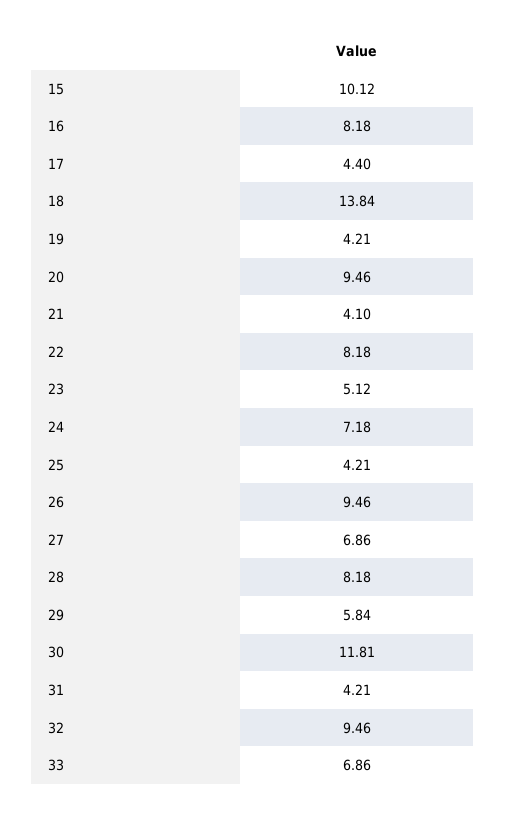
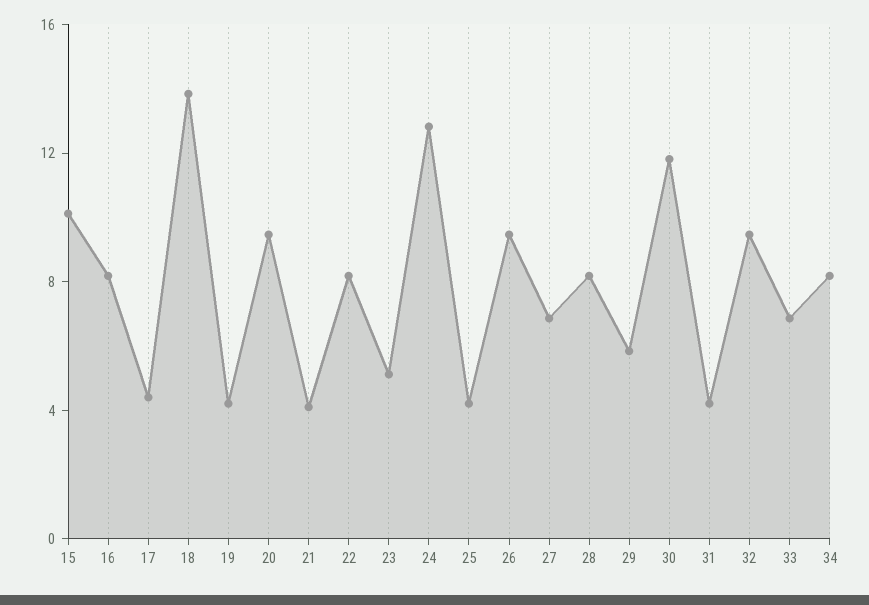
  {
    "15": 10.12,
    "16": 8.18,
    "17": 4.4,
    "18": 13.84,
    "19": 4.21,
    "20": 9.46,
    "21": 4.1,
    "22": 8.18,
    "23": 5.12,
-   "24": 7.18,
+   "24": 13,
    "25": 4.21,
    "26": 9.46,
    "27": 6.86,
    "28": 8.18,
    "29": 5.84,
    "30": 11.81,
    "31": 4.21,
    "32": 9.46,
-   "33": 6.86
+   "33": 6.86,
+   "34": 8
  }

